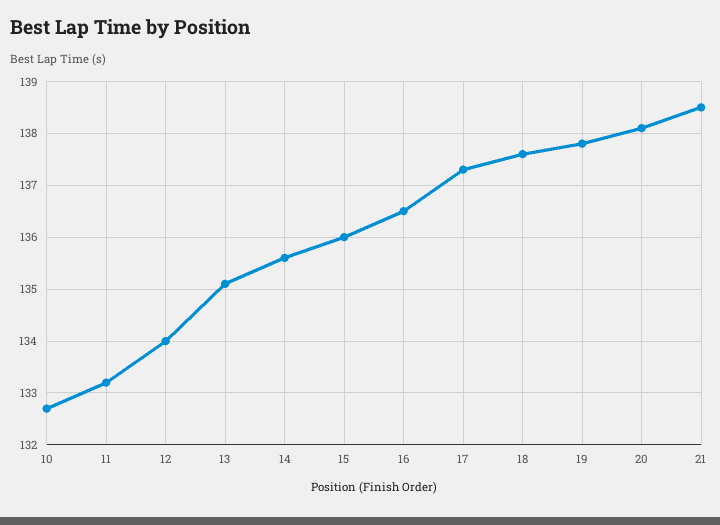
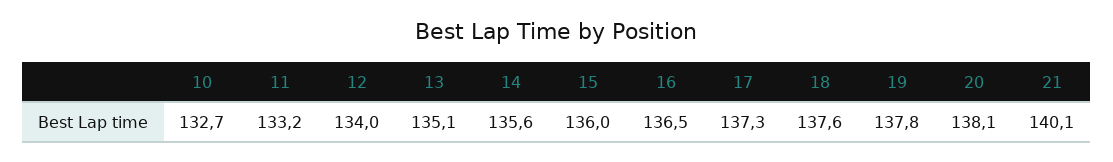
  {
    "10": 132.7,
    "11": 133.2,
    "12": 134,
    "13": 135.1,
    "14": 135.6,
    "15": 136,
    "16": 136.5,
    "17": 137.3,
    "18": 137.6,
    "19": 137.8,
    "20": 138.1,
-   "21": 138.5
+   "21": 140.1
  }

